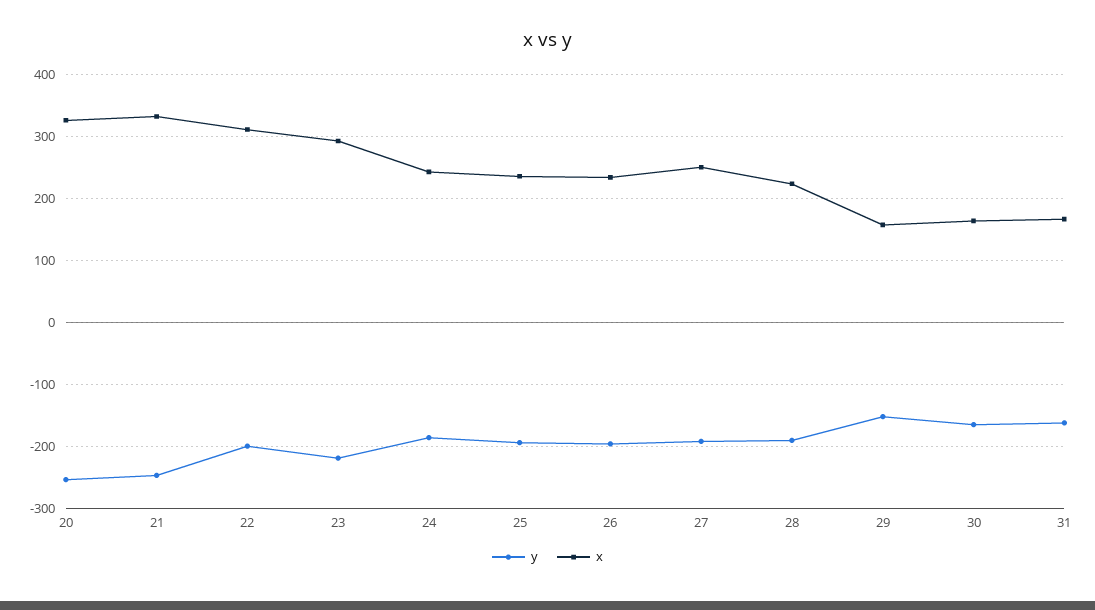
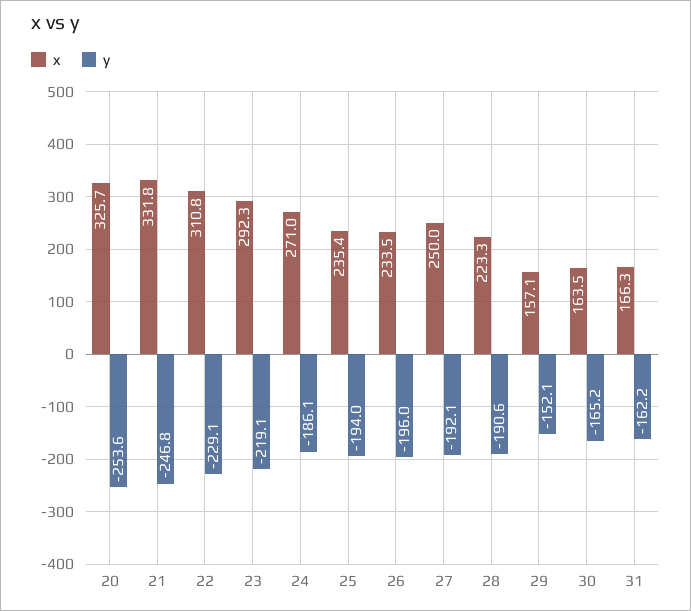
  {
    "y": {
      "20": -253.6,
      "21": -246.8,
-     "22": -200,
+     "22": -229.1,
      "23": -219.1,
      "24": -186.1,
      "25": -194,
      "26": -196,
      "27": -192.1,
      "28": -190.6,
      "29": -152.1,
      "30": -165.2,
      "31": -162.2
    },
    "x": {
      "20": 325.7,
      "21": 331.8,
      "22": 310.8,
      "23": 292.3,
-     "24": 240,
+     "24": 271,
      "25": 235.4,
      "26": 233.5,
      "27": 250,
      "28": 223.3,
      "29": 157.1,
      "30": 163.5,
      "31": 166.3
    }
  }

